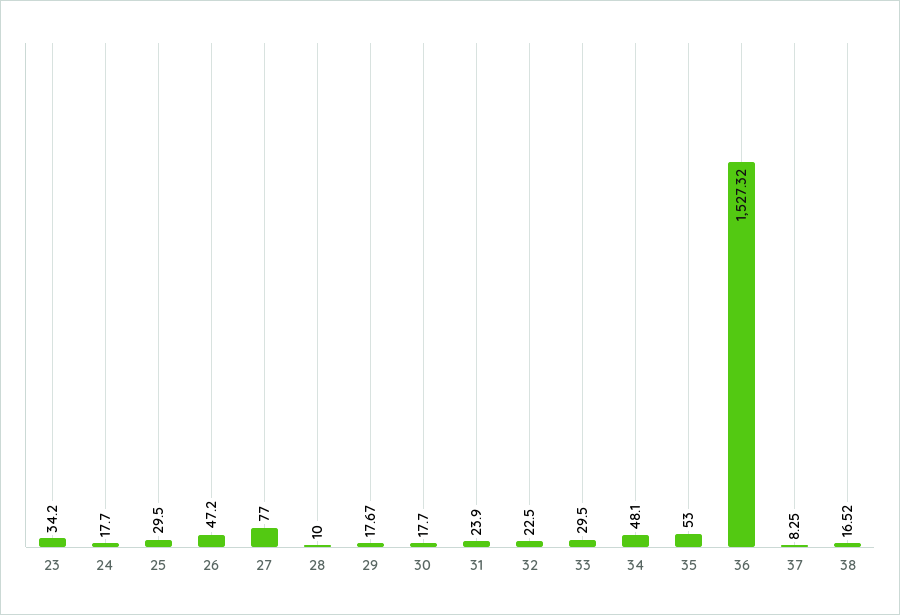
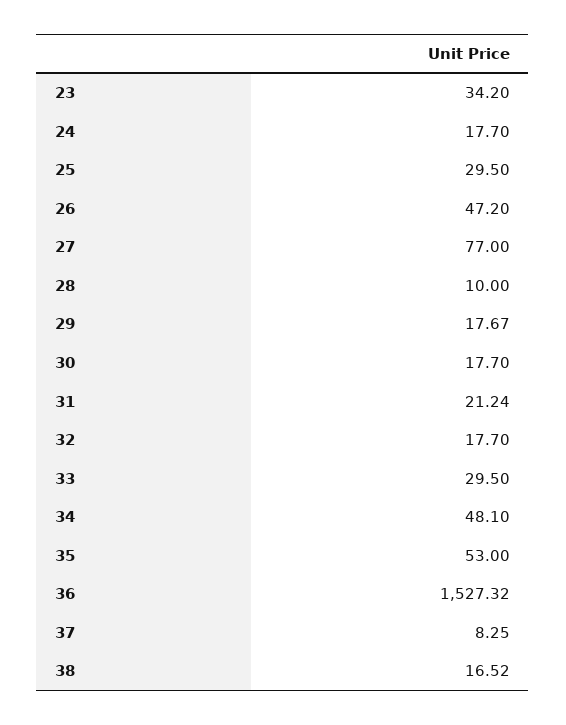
  {
    "23": 34.2,
    "24": 17.7,
    "25": 29.5,
    "26": 47.2,
    "27": 77,
    "28": 10,
    "29": 17.67,
    "30": 17.7,
-   "31": 23.9,
+   "31": 21.24,
-   "32": 22.5,
+   "32": 17.7,
    "33": 29.5,
    "34": 48.1,
    "35": 53,
    "36": 1527.32,
    "37": 8.25,
    "38": 16.52
  }

